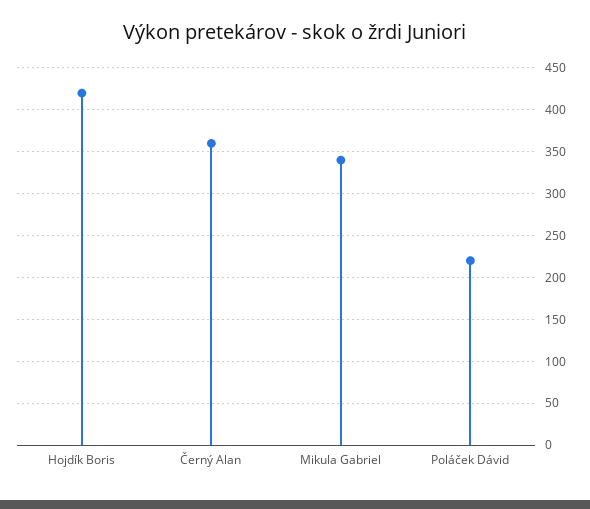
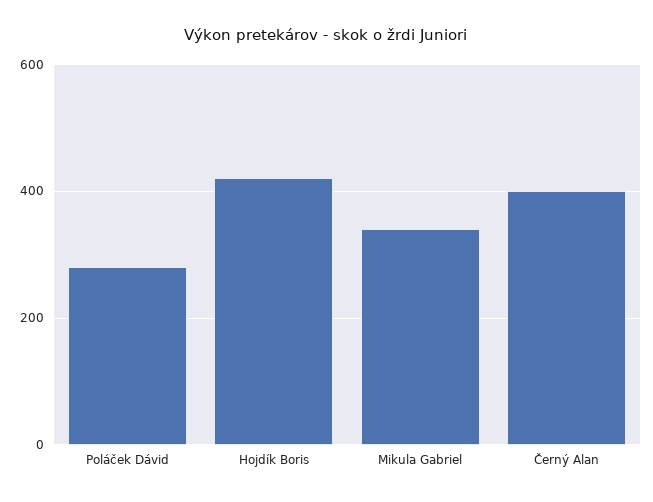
  {
    "Hojdík Boris": 420,
-   "Černý Alan": 360,
+   "Černý Alan": 400,
    "Mikula Gabriel": 340,
-   "Poláček Dávid": 220
+   "Poláček Dávid": 280
  }

